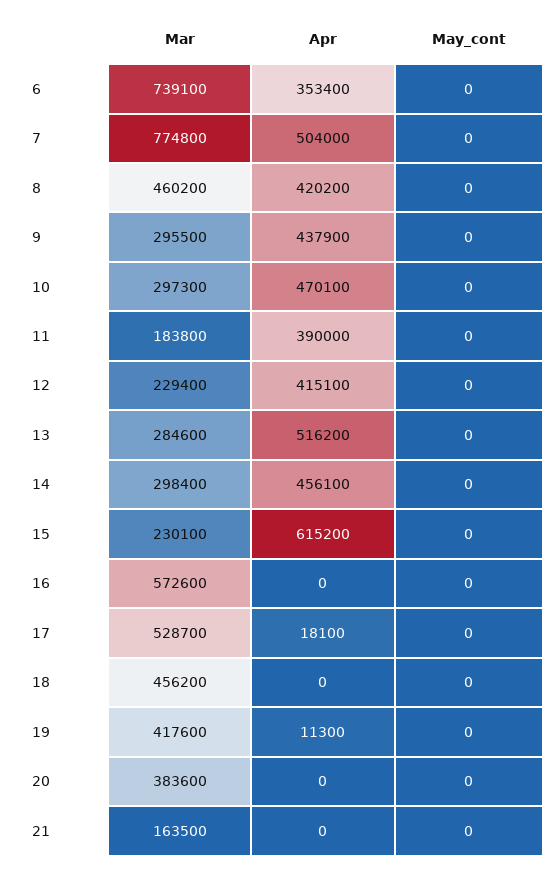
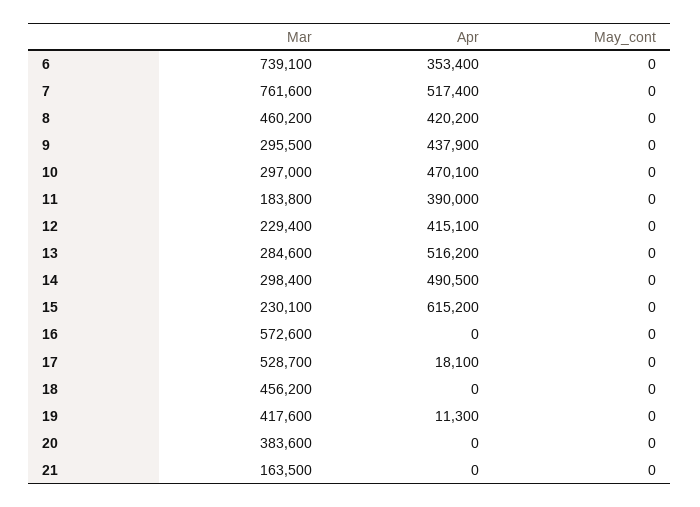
  {
    "Mar": {
      "6": 739100,
-     "7": 774800,
+     "7": 761600,
      "8": 460200,
      "9": 295500,
-     "10": 297300,
+     "10": 297000,
      "11": 183800,
      "12": 229400,
      "13": 284600,
      "14": 298400,
      "15": 230100,
      "16": 572600,
      "17": 528700,
      "18": 456200,
      "19": 417600,
      "20": 383600,
      "21": 163500
    },
    "Apr": {
      "6": 353400,
-     "7": 504000,
+     "7": 517400,
      "8": 420200,
      "9": 437900,
      "10": 470100,
      "11": 390000,
      "12": 415100,
      "13": 516200,
-     "14": 456100,
+     "14": 490500,
      "15": 615200,
      "16": 0,
      "17": 18100,
      "18": 0,
      "19": 11300,
      "20": 0,
      "21": 0
    },
    "May_cont": {
      "6": 0,
      "7": 0,
      "8": 0,
      "9": 0,
      "10": 0,
      "11": 0,
      "12": 0,
      "13": 0,
      "14": 0,
      "15": 0,
      "16": 0,
      "17": 0,
      "18": 0,
      "19": 0,
      "20": 0,
      "21": 0
    }
  }

